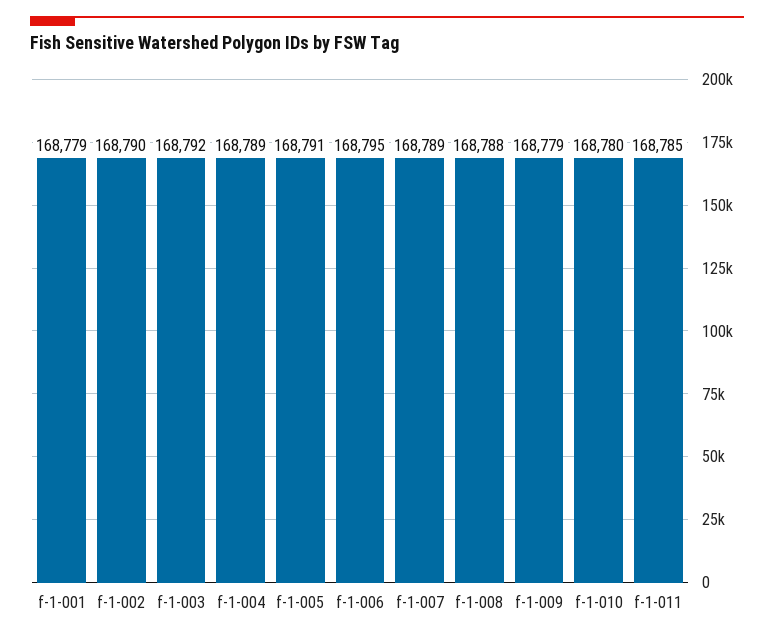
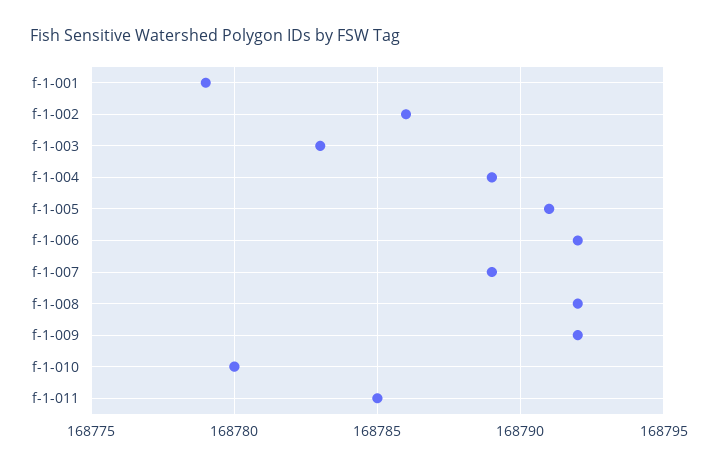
  {
    "f-1-001": 168779,
-   "f-1-002": 168790,
+   "f-1-002": 168786,
-   "f-1-003": 168792,
+   "f-1-003": 168783,
    "f-1-004": 168789,
    "f-1-005": 168791,
-   "f-1-006": 168795,
+   "f-1-006": 168792,
    "f-1-007": 168789,
-   "f-1-008": 168788,
+   "f-1-008": 168792,
-   "f-1-009": 168779,
+   "f-1-009": 168792,
    "f-1-010": 168780,
    "f-1-011": 168785
  }

